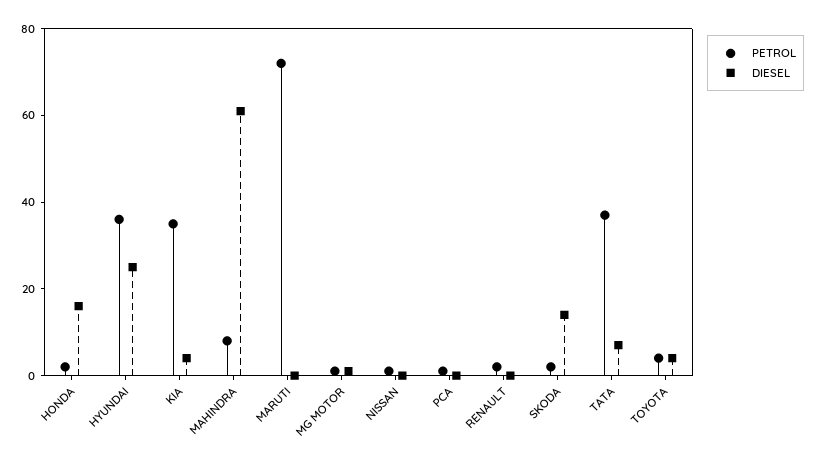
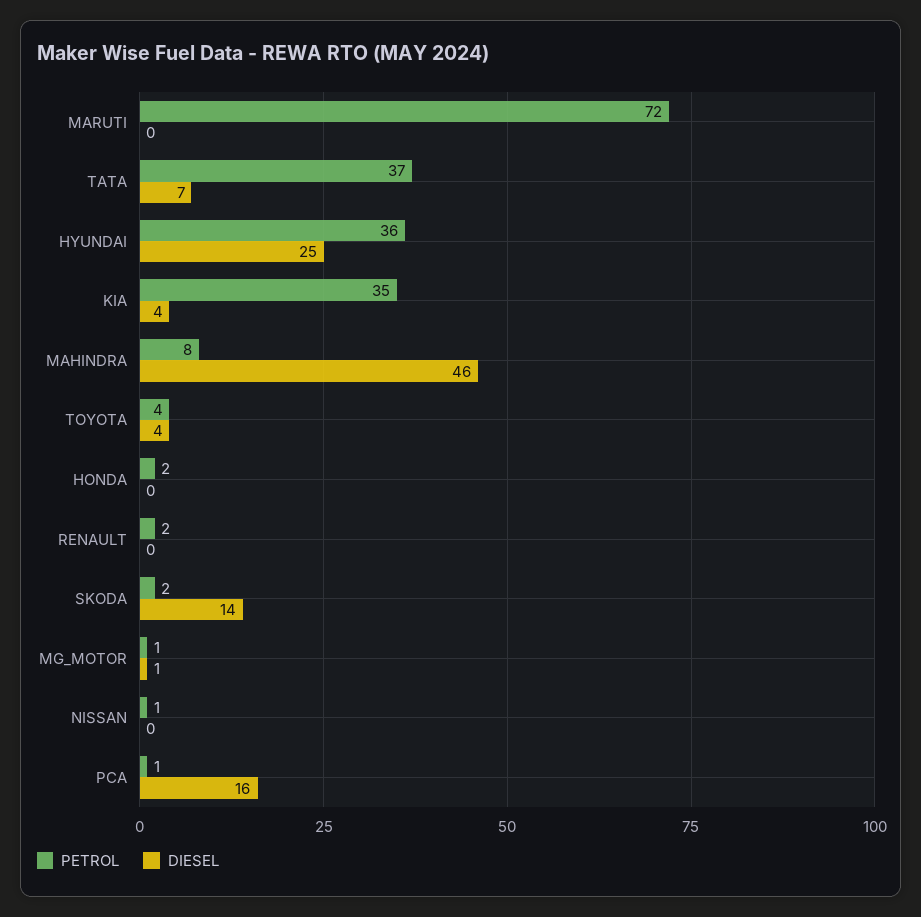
  {
    "PETROL": {
      "HONDA": 2,
      "HYUNDAI": 36,
      "KIA": 35,
      "MAHINDRA": 8,
      "MARUTI": 72,
      "MG MOTOR": 1,
      "NISSAN": 1,
      "PCA": 1,
      "RENAULT": 2,
      "SKODA": 2,
      "TATA": 37,
      "TOYOTA": 4
    },
    "DIESEL": {
-     "HONDA": 15,
+     "HONDA": 0,
      "HYUNDAI": 25,
      "KIA": 4,
-     "MAHINDRA": 60,
+     "MAHINDRA": 46,
      "MARUTI": 0,
      "MG MOTOR": 1,
      "NISSAN": 0,
-     "PCA": 0,
+     "PCA": 16,
      "RENAULT": 0,
      "SKODA": 14,
      "TATA": 7,
      "TOYOTA": 4
    }
  }

